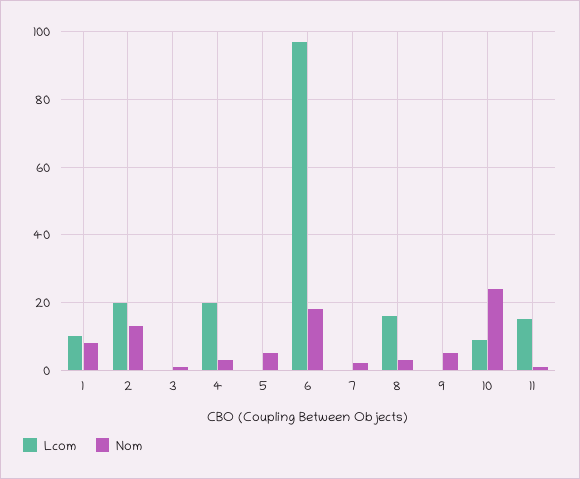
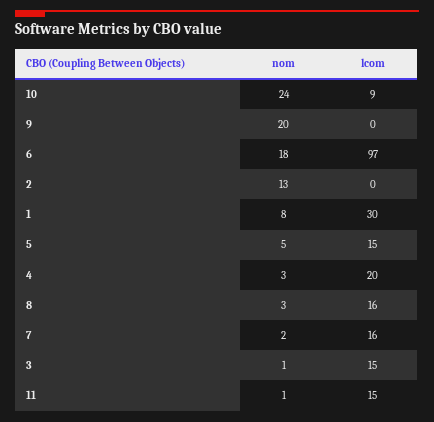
  {
    "Lcom": {
-     "1": 10,
+     "1": 30,
-     "2": 20,
+     "2": 0,
-     "3": 0,
+     "3": 15,
      "4": 20,
-     "5": 0,
+     "5": 15,
      "6": 97,
-     "7": 0,
+     "7": 16,
      "8": 16,
      "9": 0,
      "10": 9,
      "11": 15
    },
    "Nom": {
      "1": 8,
      "2": 13,
      "3": 1,
      "4": 3,
      "5": 5,
      "6": 18,
      "7": 2,
      "8": 3,
-     "9": 5,
+     "9": 20,
      "10": 24,
      "11": 1
    }
  }

